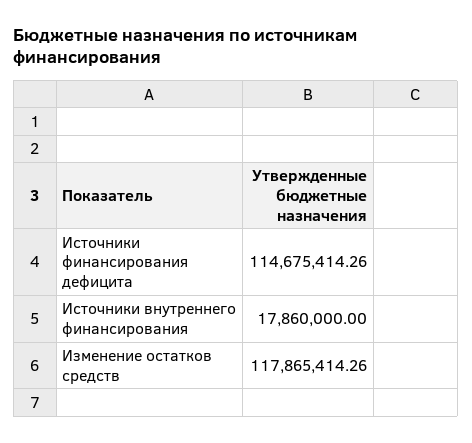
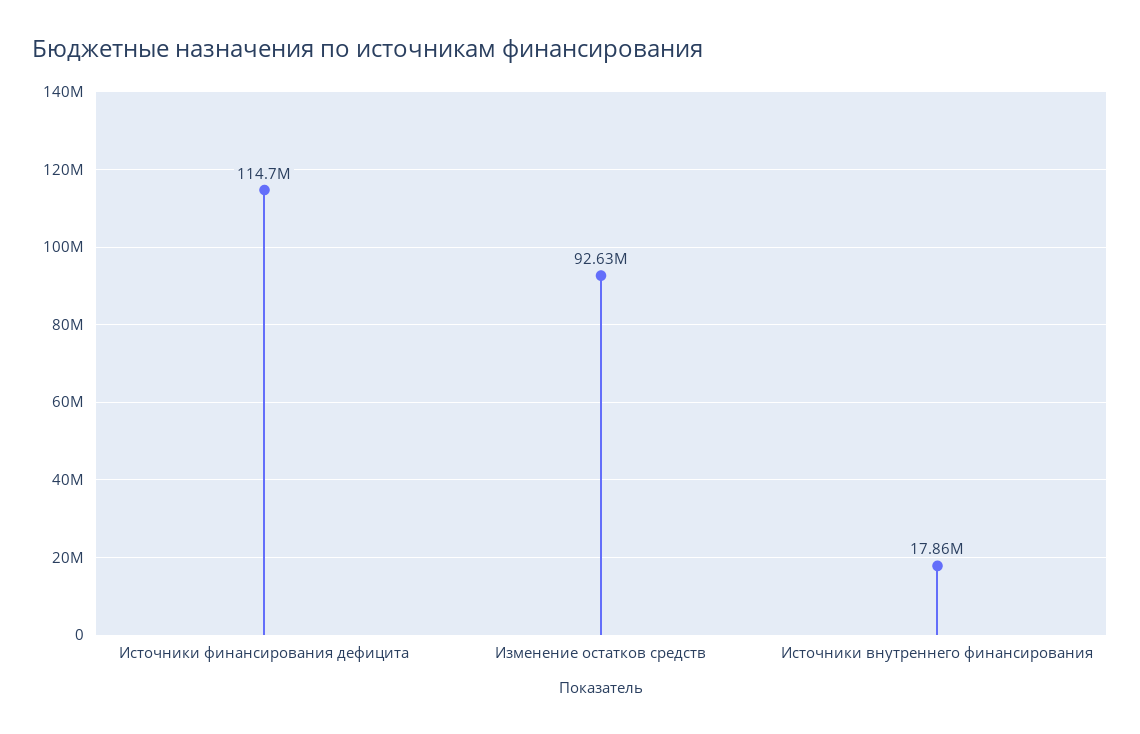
  {
    "Источники финансирования дефицита": 114675414.26,
    "Источники внутреннего финансирования": 17860000,
-   "Изменение остатков средств": 117865414.26
+   "Изменение остатков средств": 92630000
  }

